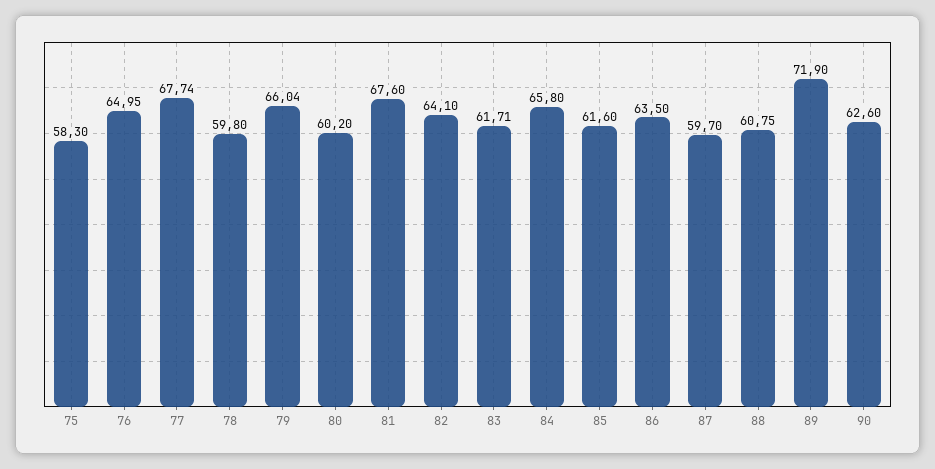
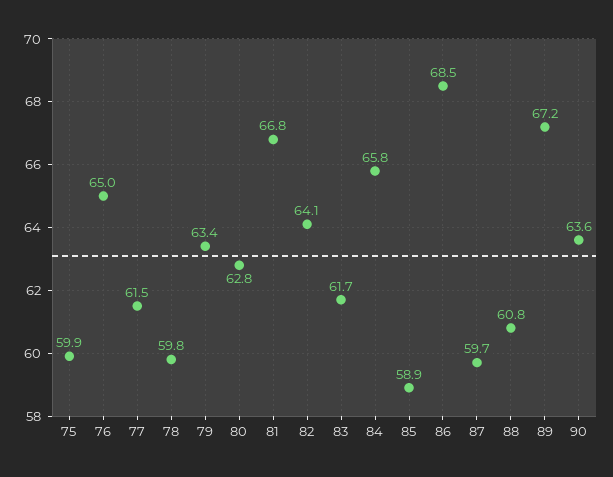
  {
-   "75": 58.3,
+   "75": 59.9,
    "76": 64.95,
-   "77": 67.74,
+   "77": 61.5,
    "78": 59.8,
-   "79": 66.04,
+   "79": 63.4,
-   "80": 60.2,
+   "80": 62.8,
-   "81": 67.6,
+   "81": 66.8,
    "82": 64.1,
    "83": 61.71,
    "84": 65.8,
-   "85": 61.6,
+   "85": 58.9,
-   "86": 63.5,
+   "86": 68.5,
    "87": 59.7,
    "88": 60.75,
-   "89": 71.9,
+   "89": 67.2,
-   "90": 62.6
+   "90": 63.6
  }

